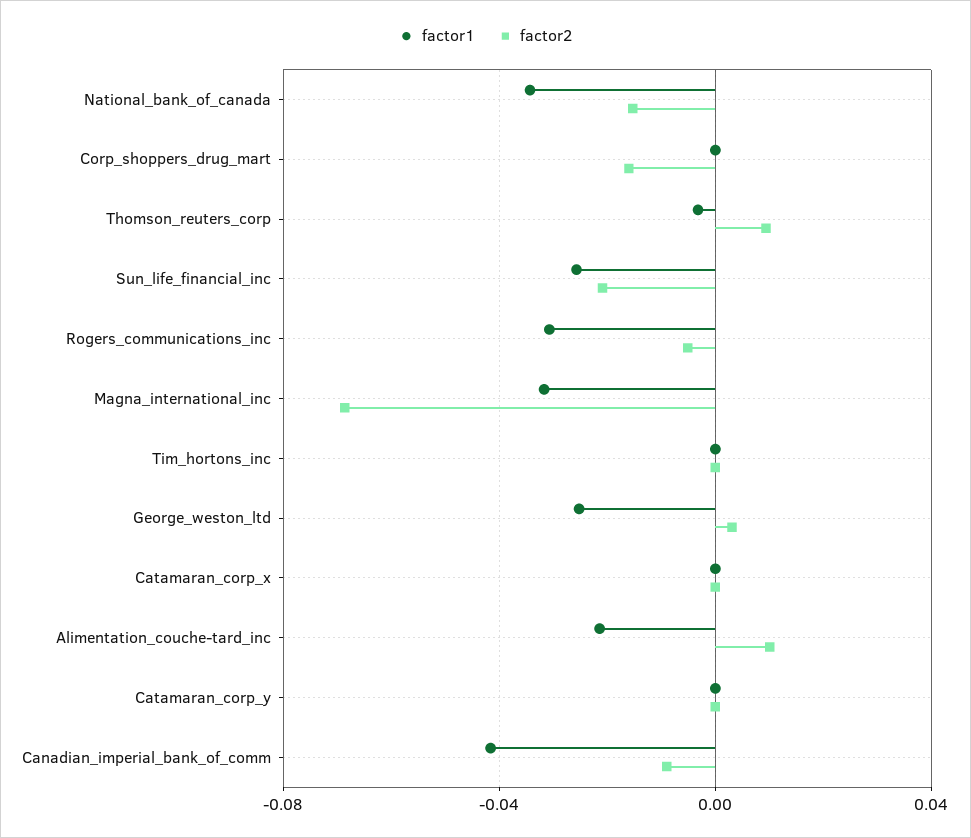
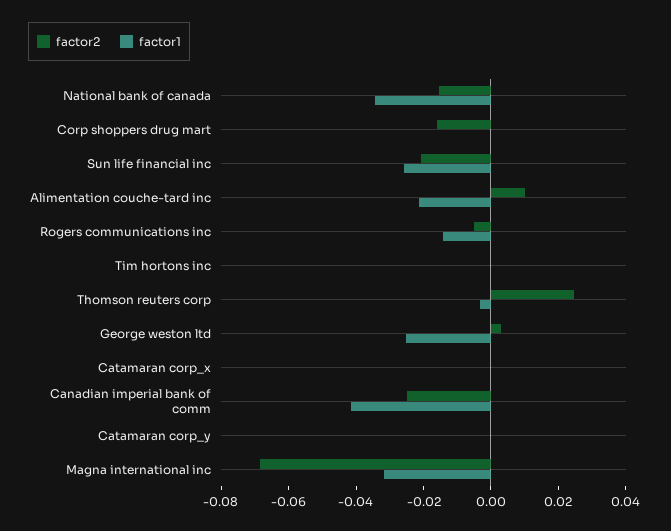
  {
    "factor1": {
      "National_bank_of_canada": -0.035,
      "Corp_shoppers_drug_mart": 0,
      "Thomson_reuters_corp": -0.005,
      "Sun_life_financial_inc": -0.025,
-     "Rogers_communications_inc": -0.03,
+     "Rogers_communications_inc": -0.015,
      "Magna_international_inc": -0.03,
      "Tim_hortons_inc": 0,
      "George_weston_ltd": -0.025,
      "Catamaran_corp_x": 0,
      "Alimentation_couche-tard_inc": -0.02,
      "Catamaran_corp_y": 0,
      "Canadian_imperial_bank_of_comm": -0.04
    },
    "factor2": {
      "National_bank_of_canada": -0.015,
      "Corp_shoppers_drug_mart": -0.015,
-     "Thomson_reuters_corp": 0.01,
+     "Thomson_reuters_corp": 0.025,
      "Sun_life_financial_inc": -0.02,
      "Rogers_communications_inc": -0.005,
      "Magna_international_inc": -0.07,
      "Tim_hortons_inc": 0,
      "George_weston_ltd": 0.005,
      "Catamaran_corp_x": 0,
      "Alimentation_couche-tard_inc": 0.01,
      "Catamaran_corp_y": 0,
-     "Canadian_imperial_bank_of_comm": -0.01
+     "Canadian_imperial_bank_of_comm": -0.025
    }
  }

